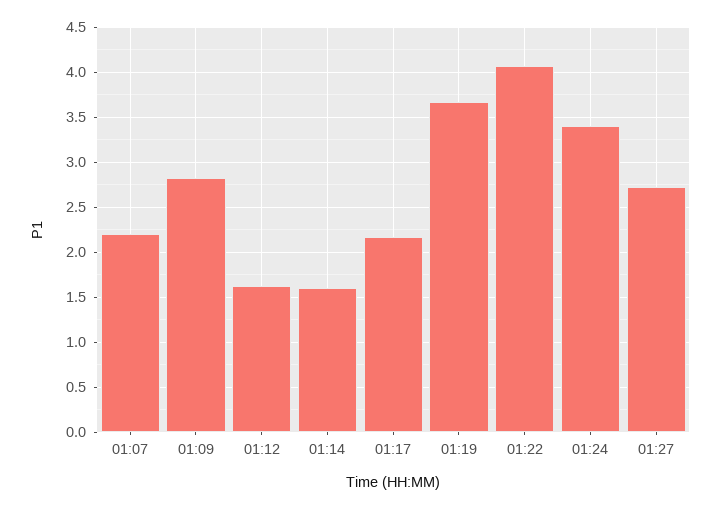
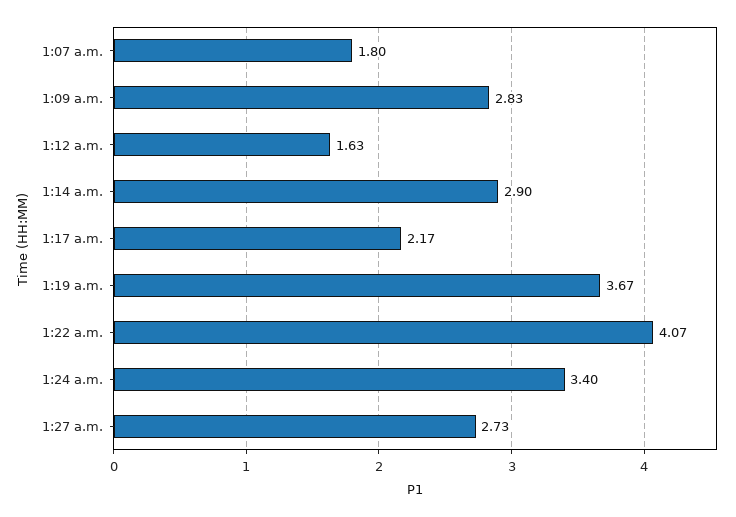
  {
-   "01:07": 2.2,
+   "01:07": 1.8,
    "01:09": 2.83,
    "01:12": 1.63,
-   "01:14": 1.6,
+   "01:14": 2.9,
    "01:17": 2.17,
    "01:19": 3.67,
    "01:22": 4.07,
    "01:24": 3.4,
    "01:27": 2.73
  }

